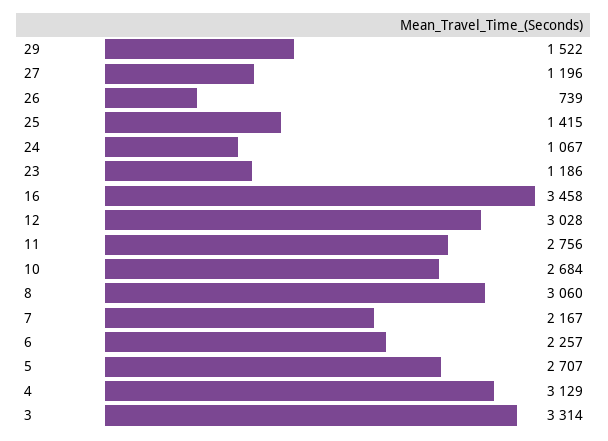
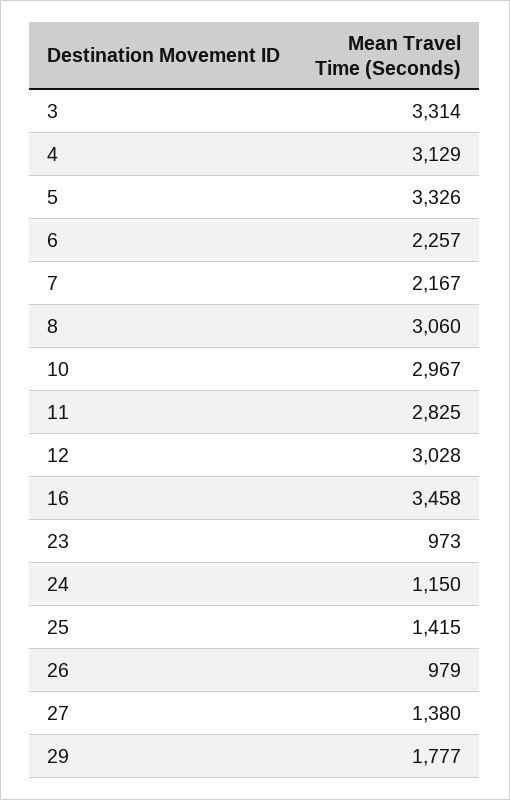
  {
-   "29": 1522,
+   "29": 1777,
-   "27": 1196,
+   "27": 1380,
-   "26": 739,
+   "26": 979,
    "25": 1415,
-   "24": 1067,
+   "24": 1150,
-   "23": 1186,
+   "23": 973,
    "16": 3458,
    "12": 3028,
-   "11": 2756,
+   "11": 2825,
-   "10": 2684,
+   "10": 2967,
    "8": 3060,
    "7": 2167,
    "6": 2257,
-   "5": 2707,
+   "5": 3326,
    "4": 3129,
    "3": 3314
  }

